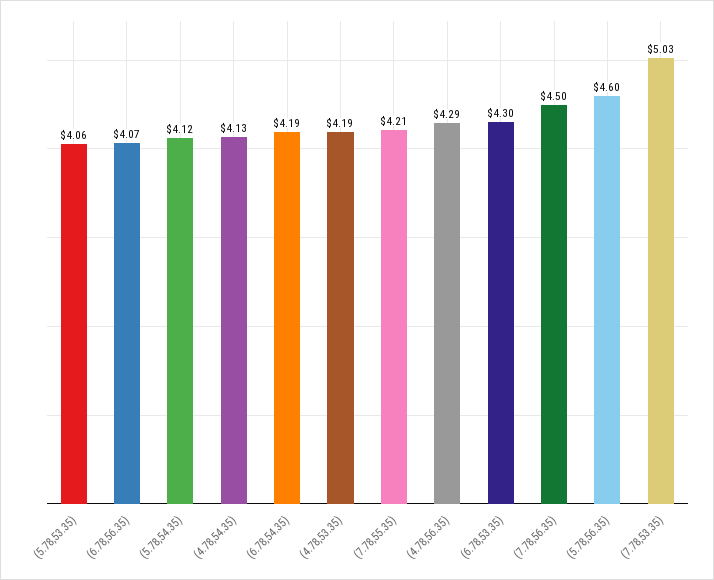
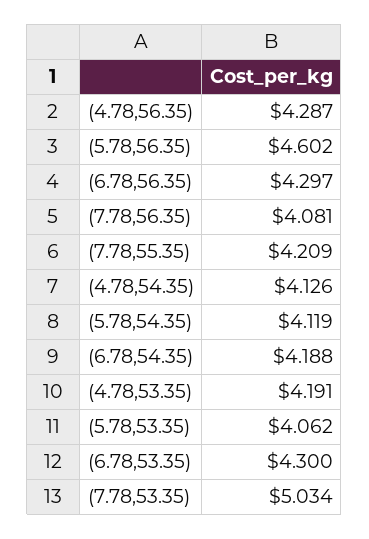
  {
    "(5.78,53.35)": 4.062,
-   "(6.78,56.35)": 4.07,
+   "(6.78,56.35)": 4.297,
    "(5.78,54.35)": 4.119,
    "(4.78,54.35)": 4.126,
    "(6.78,54.35)": 4.188,
    "(4.78,53.35)": 4.191,
    "(7.78,55.35)": 4.209,
    "(4.78,56.35)": 4.287,
    "(6.78,53.35)": 4.3,
-   "(7.78,56.35)": 4.5,
+   "(7.78,56.35)": 4.081,
    "(5.78,56.35)": 4.602,
    "(7.78,53.35)": 5.034
  }

